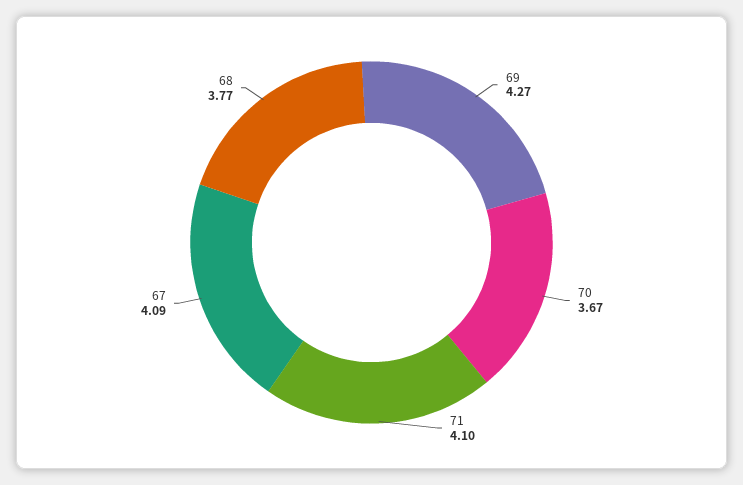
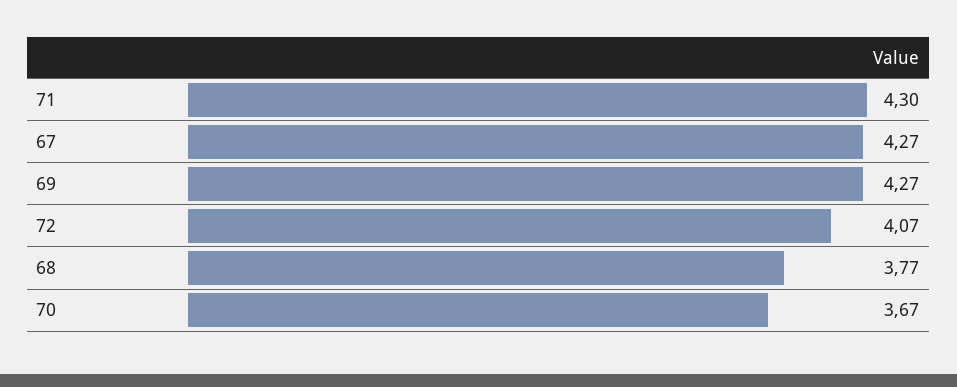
  {
    "69": 4.27,
    "70": 3.67,
-   "71": 4.1,
+   "71": 4.3,
-   "67": 4.09,
+   "67": 4.27,
-   "68": 3.77
+   "68": 3.77,
+   "72": 4.07
  }

